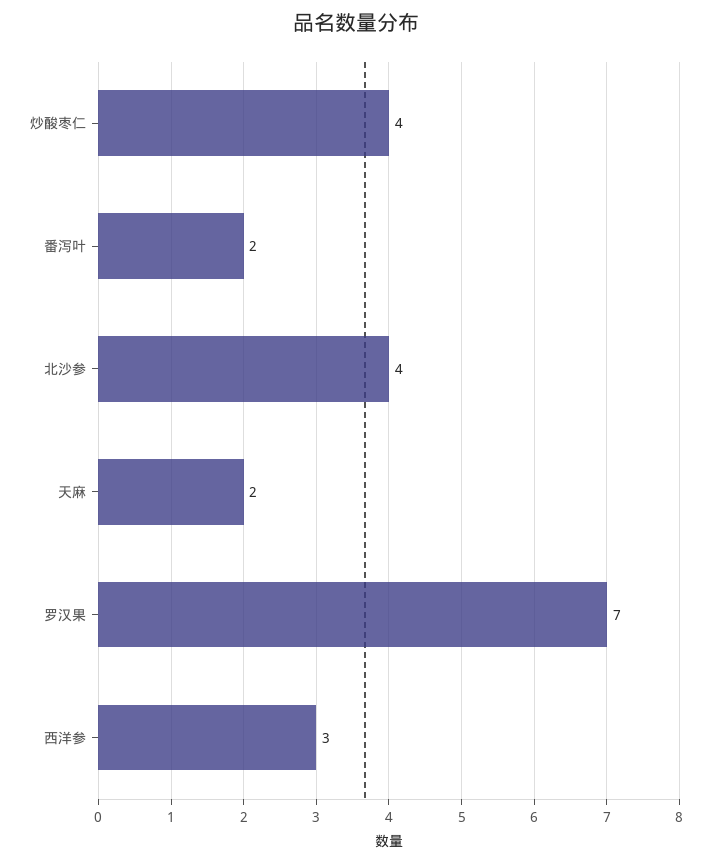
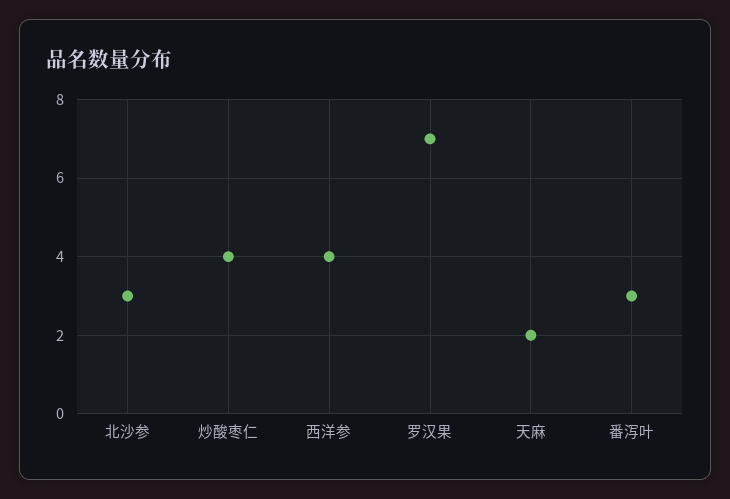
  {
    "炒酸枣仁": 4,
-   "番泻叶": 2,
+   "番泻叶": 3,
-   "北沙参": 4,
+   "北沙参": 3,
    "天麻": 2,
    "罗汉果": 7,
-   "西洋参": 3
+   "西洋参": 4
  }

